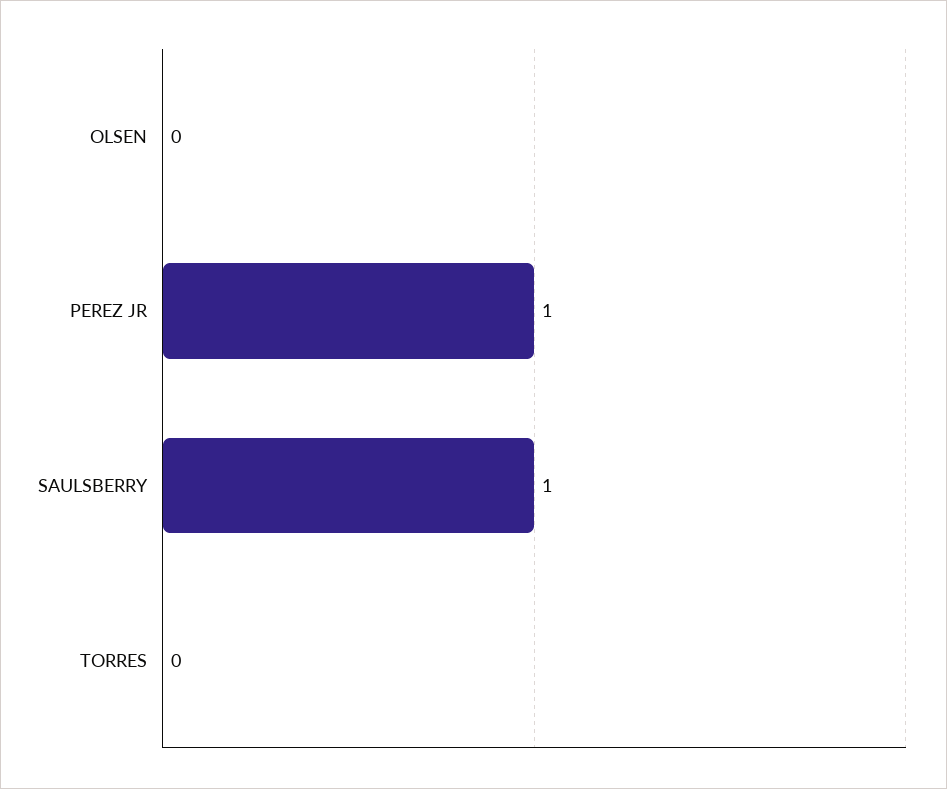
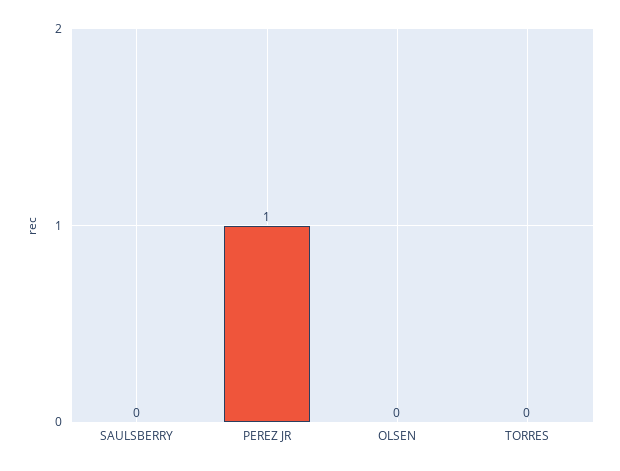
  {
    "OLSEN": 0,
    "PEREZ JR": 1,
-   "SAULSBERRY": 1,
+   "SAULSBERRY": 0,
    "TORRES": 0
  }

